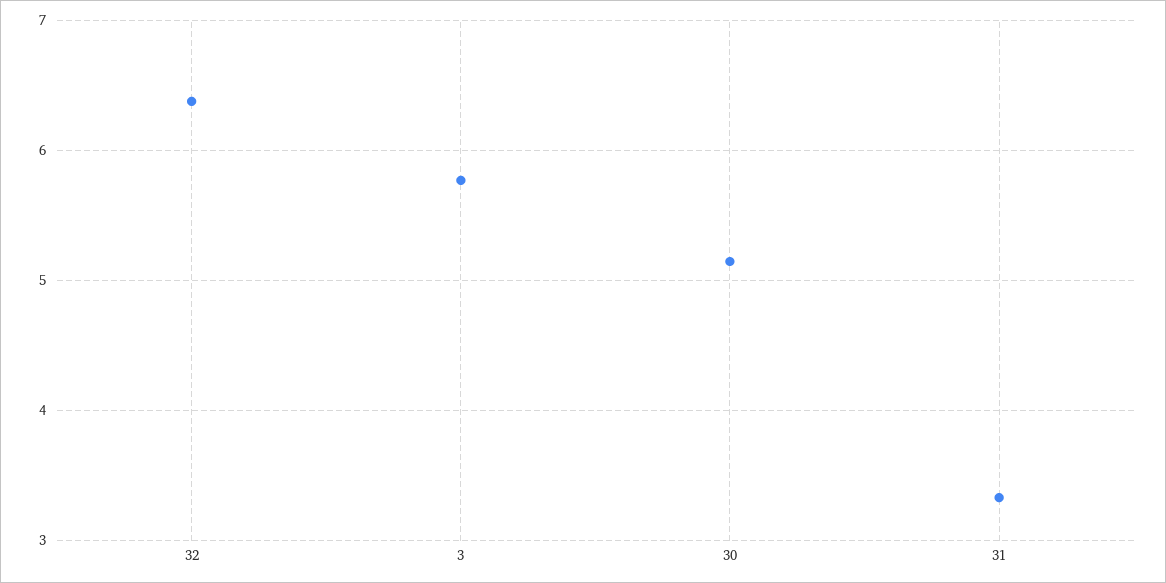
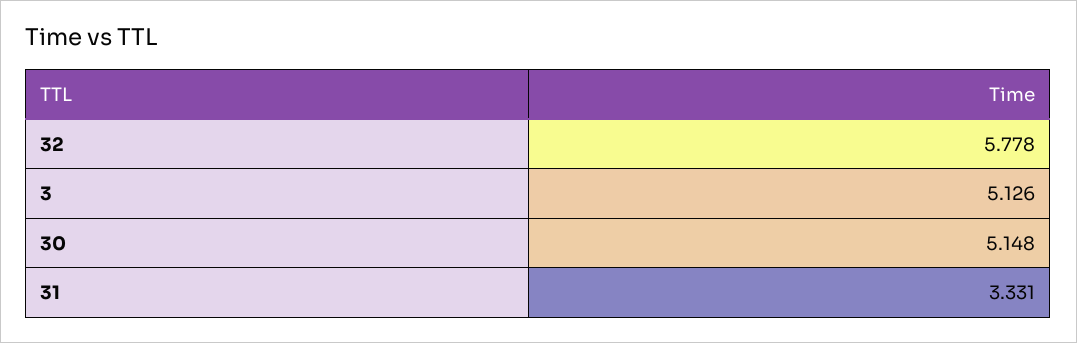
  {
-   "32": 6.4,
+   "32": 5.778,
-   "3": 5.8,
+   "3": 5.126,
    "30": 5.148,
    "31": 3.331
  }

